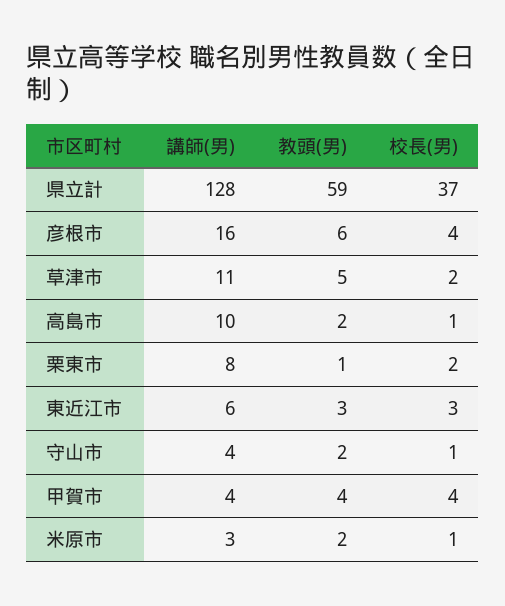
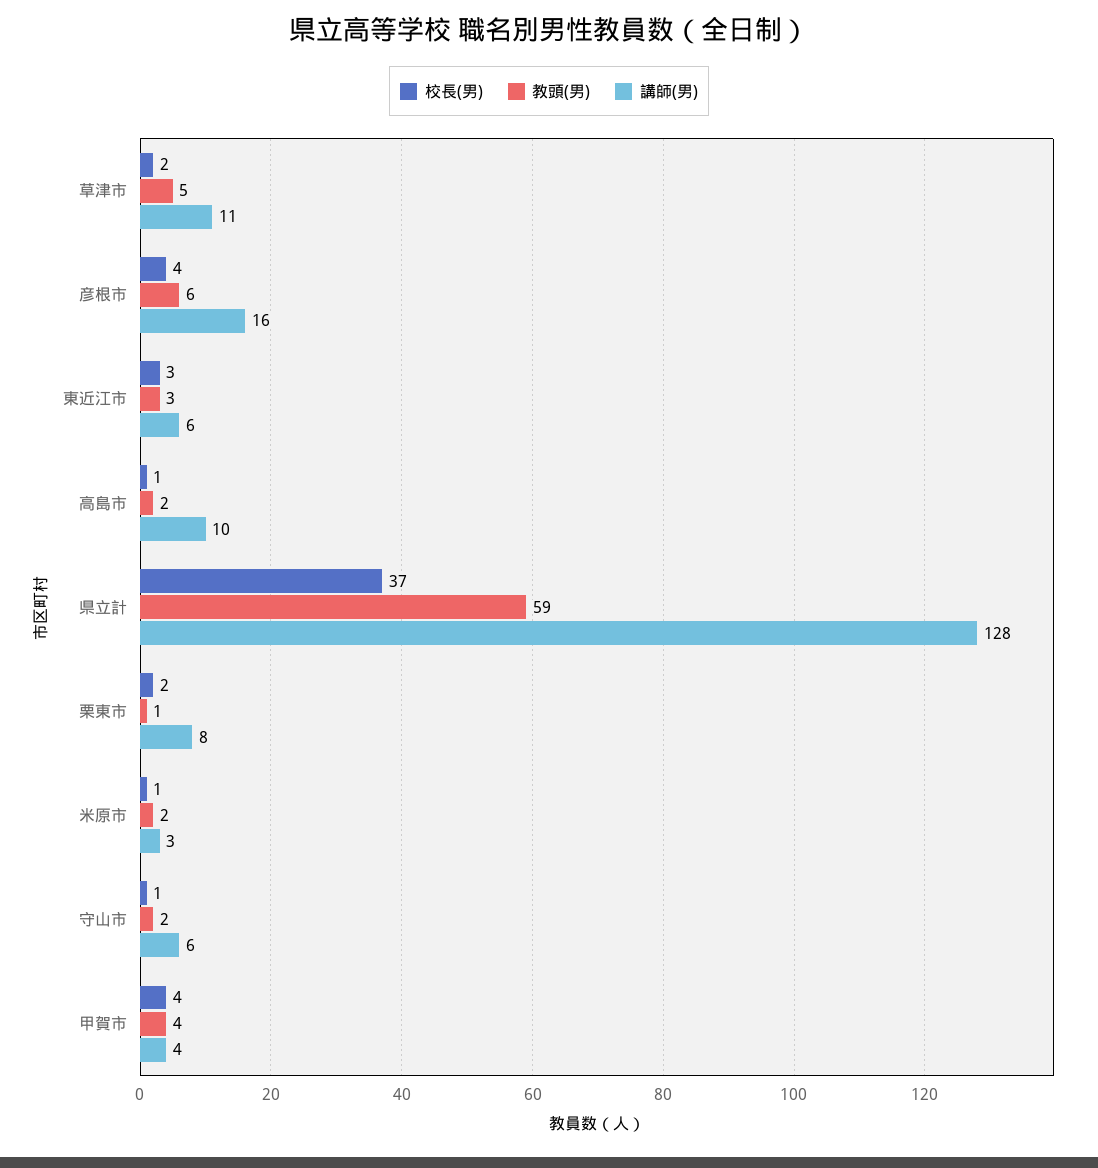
  {
    "講師(男)": {
      "県立計": 128,
      "彦根市": 16,
      "草津市": 11,
      "高島市": 10,
      "栗東市": 8,
      "東近江市": 6,
-     "守山市": 4,
+     "守山市": 6,
      "甲賀市": 4,
      "米原市": 3
    },
    "教頭(男)": {
      "県立計": 59,
      "彦根市": 6,
      "草津市": 5,
      "高島市": 2,
      "栗東市": 1,
      "東近江市": 3,
      "守山市": 2,
      "甲賀市": 4,
      "米原市": 2
    },
    "校長(男)": {
      "県立計": 37,
      "彦根市": 4,
      "草津市": 2,
      "高島市": 1,
      "栗東市": 2,
      "東近江市": 3,
      "守山市": 1,
      "甲賀市": 4,
      "米原市": 1
    }
  }

